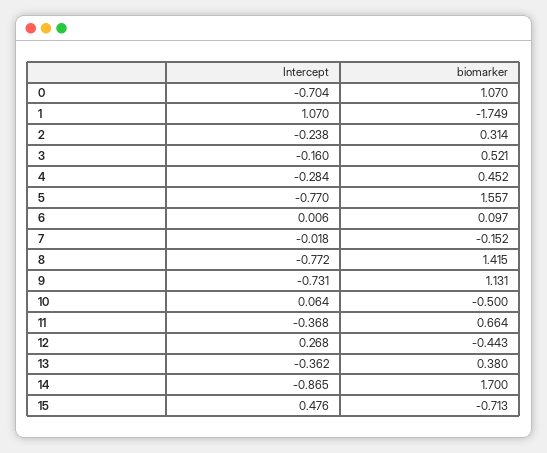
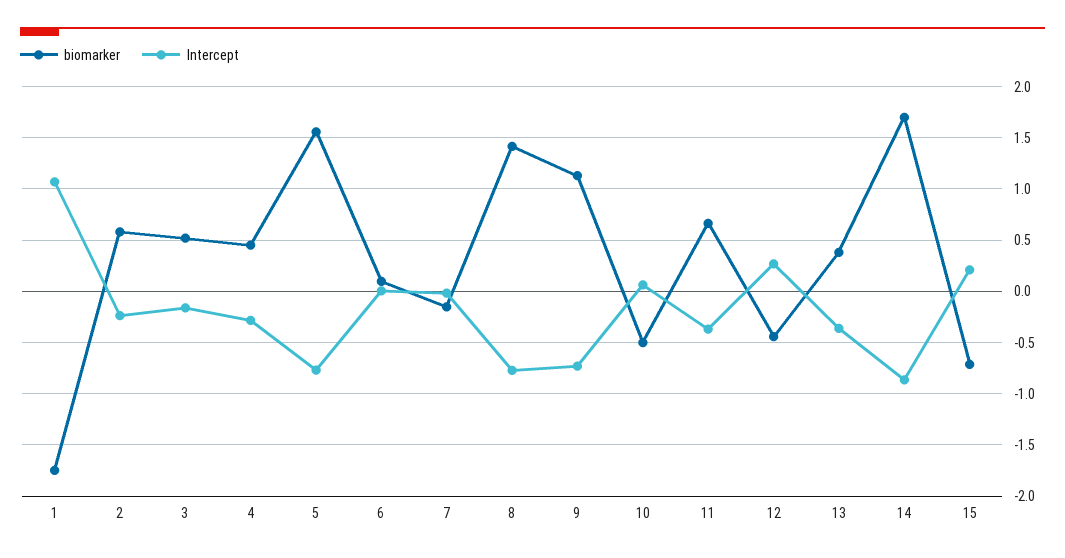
  {
    "Intercept": {
-     "0": -0.704,
      "1": 1.07,
      "2": -0.238,
      "3": -0.16,
      "4": -0.284,
      "5": -0.77,
      "6": 0.006,
      "7": -0.018,
      "8": -0.772,
      "9": -0.731,
      "10": 0.064,
      "11": -0.368,
      "12": 0.268,
      "13": -0.362,
      "14": -0.865,
-     "15": 0.476
+     "15": 0.2
    },
    "biomarker": {
-     "0": 1.07,
      "1": -1.749,
-     "2": 0.314,
+     "2": 0.6,
      "3": 0.521,
      "4": 0.452,
      "5": 1.557,
      "6": 0.097,
      "7": -0.152,
      "8": 1.415,
      "9": 1.131,
      "10": -0.5,
      "11": 0.664,
      "12": -0.443,
      "13": 0.38,
      "14": 1.7,
      "15": -0.713
    }
  }

